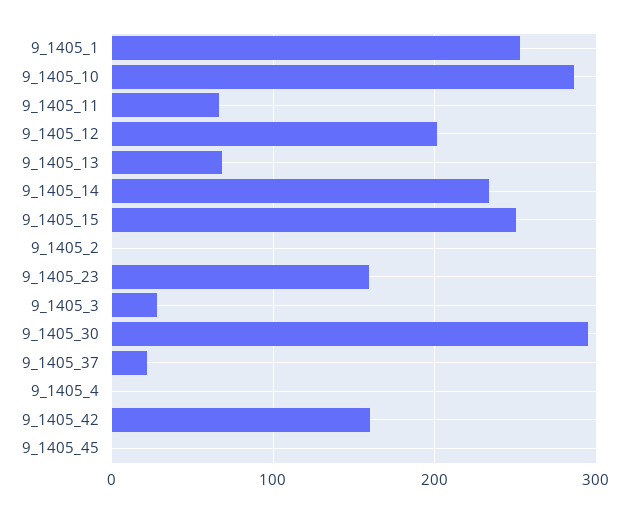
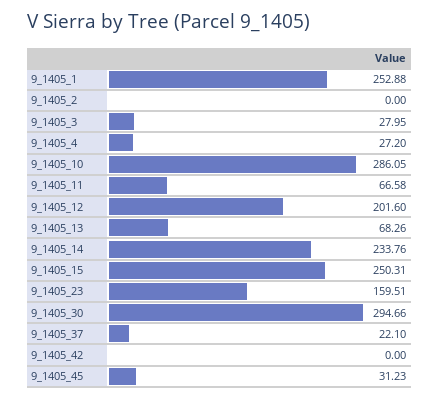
  {
    "9_1405_1": 252.88,
    "9_1405_10": 286.05,
    "9_1405_11": 66.58,
    "9_1405_12": 201.6,
    "9_1405_13": 68.26,
    "9_1405_14": 233.76,
    "9_1405_15": 250.31,
    "9_1405_2": 0,
    "9_1405_23": 159.51,
    "9_1405_3": 27.95,
    "9_1405_30": 294.66,
    "9_1405_37": 22.1,
-   "9_1405_4": 0,
+   "9_1405_4": 27.2,
-   "9_1405_42": 160,
+   "9_1405_42": 0,
-   "9_1405_45": 0
+   "9_1405_45": 31.23
  }

